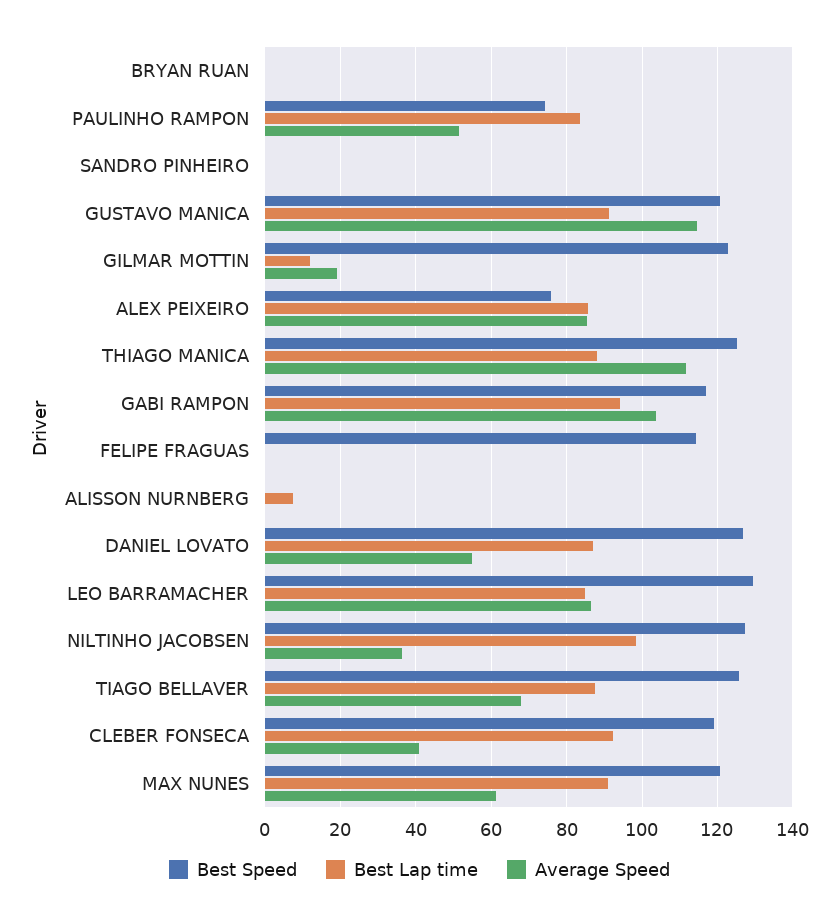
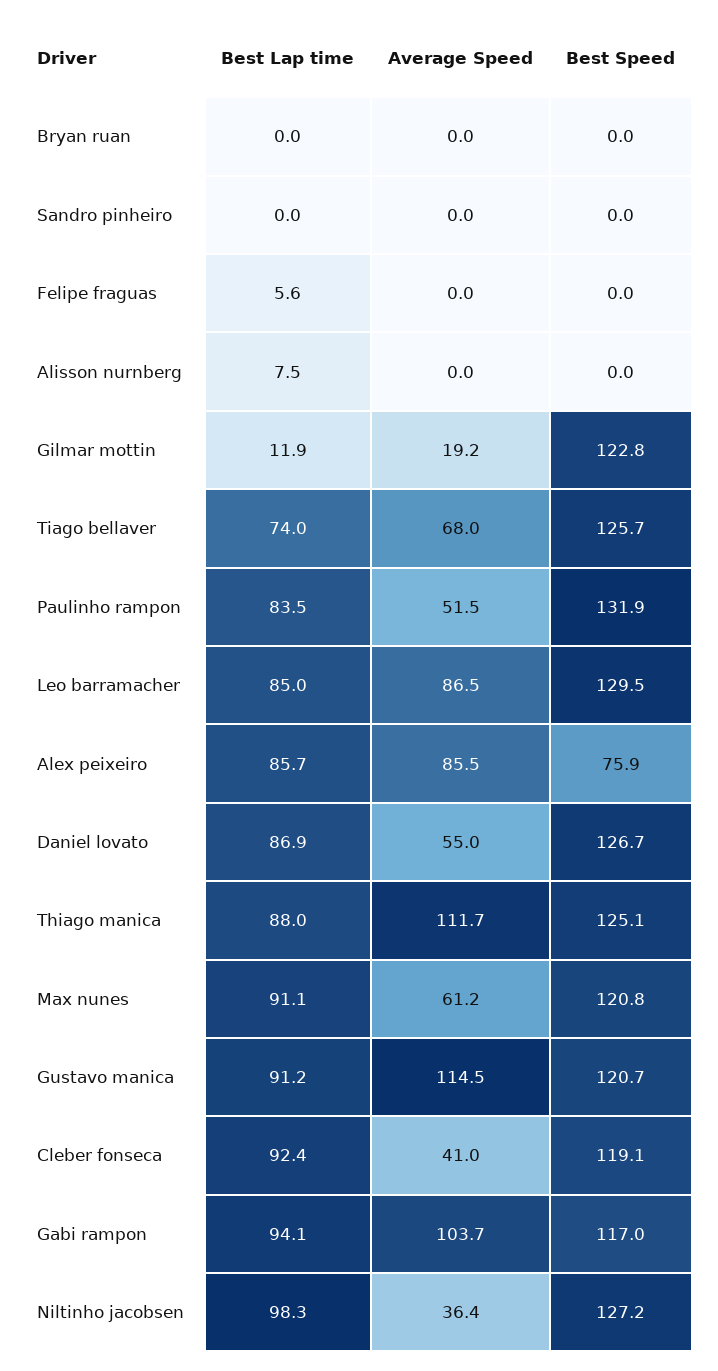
  {
    "Best Speed": {
      "BRYAN RUAN": 0,
-     "PAULINHO RAMPON": 74,
+     "PAULINHO RAMPON": 131.9,
      "SANDRO PINHEIRO": 0,
      "GUSTAVO MANICA": 120.7,
      "GILMAR MOTTIN": 122.8,
      "ALEX PEIXEIRO": 75.9,
      "THIAGO MANICA": 125.1,
      "GABI RAMPON": 117,
-     "FELIPE FRAGUAS": 114,
+     "FELIPE FRAGUAS": 0,
      "ALISSON NURNBERG": 0,
      "DANIEL LOVATO": 126.7,
      "LEO BARRAMACHER": 129.5,
      "NILTINHO JACOBSEN": 127.2,
      "TIAGO BELLAVER": 125.7,
      "CLEBER FONSECA": 119.1,
      "MAX NUNES": 120.8
    },
    "Best Lap time": {
      "BRYAN RUAN": 0,
      "PAULINHO RAMPON": 83.5,
      "SANDRO PINHEIRO": 0,
      "GUSTAVO MANICA": 91.2,
      "GILMAR MOTTIN": 11.9,
      "ALEX PEIXEIRO": 85.7,
      "THIAGO MANICA": 88,
      "GABI RAMPON": 94.1,
-     "FELIPE FRAGUAS": 0,
+     "FELIPE FRAGUAS": 5.6,
      "ALISSON NURNBERG": 7.5,
      "DANIEL LOVATO": 86.9,
      "LEO BARRAMACHER": 85,
      "NILTINHO JACOBSEN": 98.3,
-     "TIAGO BELLAVER": 88,
+     "TIAGO BELLAVER": 74,
      "CLEBER FONSECA": 92.4,
      "MAX NUNES": 91.1
    },
    "Average Speed": {
      "BRYAN RUAN": 0,
      "PAULINHO RAMPON": 51.5,
      "SANDRO PINHEIRO": 0,
      "GUSTAVO MANICA": 114.5,
      "GILMAR MOTTIN": 19.2,
      "ALEX PEIXEIRO": 85.5,
      "THIAGO MANICA": 111.7,
      "GABI RAMPON": 103.7,
      "FELIPE FRAGUAS": 0,
      "ALISSON NURNBERG": 0,
      "DANIEL LOVATO": 55,
      "LEO BARRAMACHER": 86.5,
      "NILTINHO JACOBSEN": 36.4,
      "TIAGO BELLAVER": 68,
      "CLEBER FONSECA": 41,
      "MAX NUNES": 61.2
    }
  }

